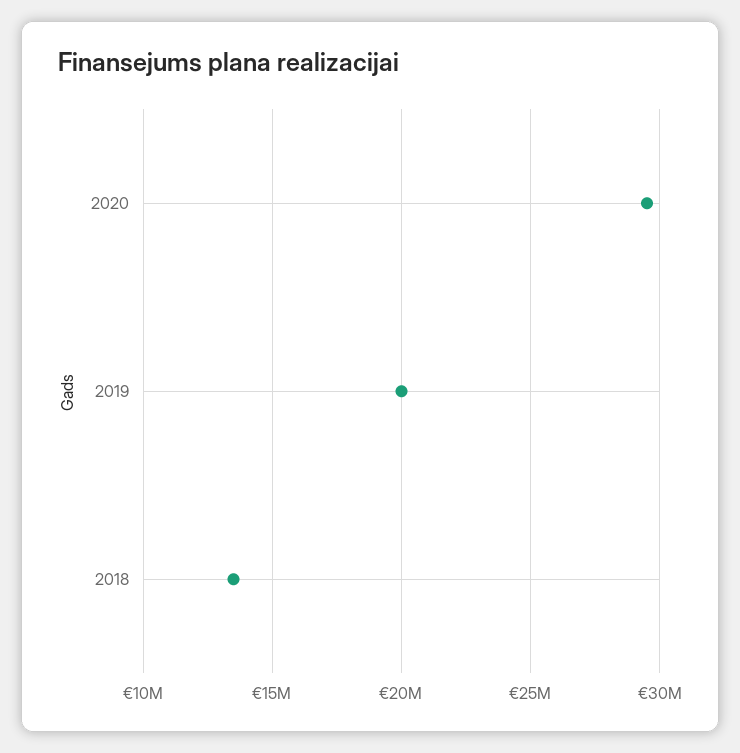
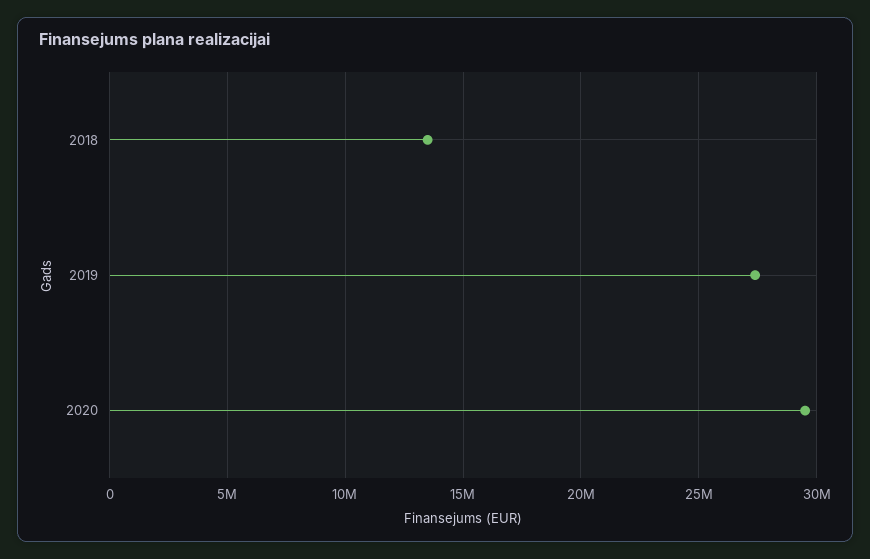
  {
    "2020": 29500000,
-   "2019": 20000000,
+   "2019": 27500000,
    "2018": 13500000
  }

